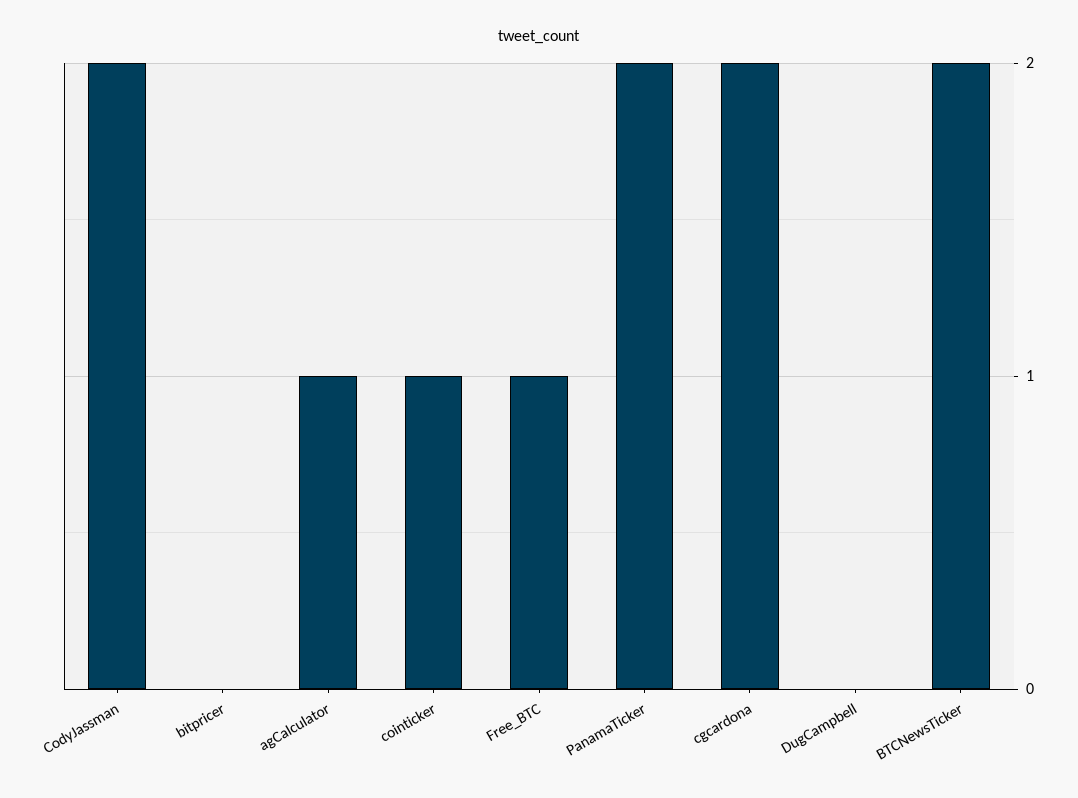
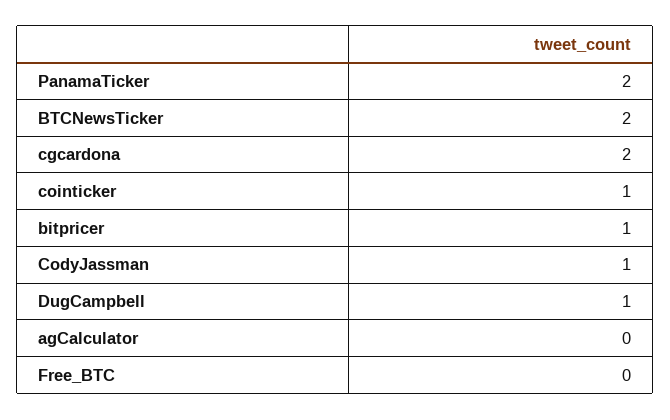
  {
-   "CodyJassman": 2,
+   "CodyJassman": 1,
-   "bitpricer": 0,
+   "bitpricer": 1,
-   "agCalculator": 1,
+   "agCalculator": 0,
    "cointicker": 1,
-   "Free_BTC": 1,
+   "Free_BTC": 0,
    "PanamaTicker": 2,
    "cgcardona": 2,
-   "DugCampbell": 0,
+   "DugCampbell": 1,
    "BTCNewsTicker": 2
  }

